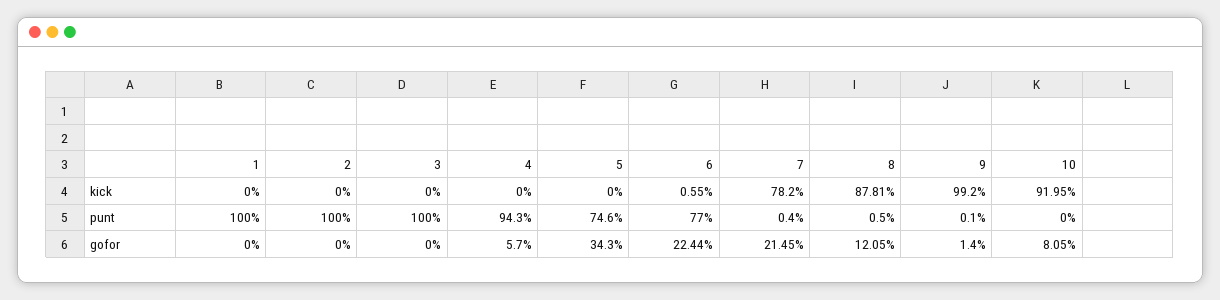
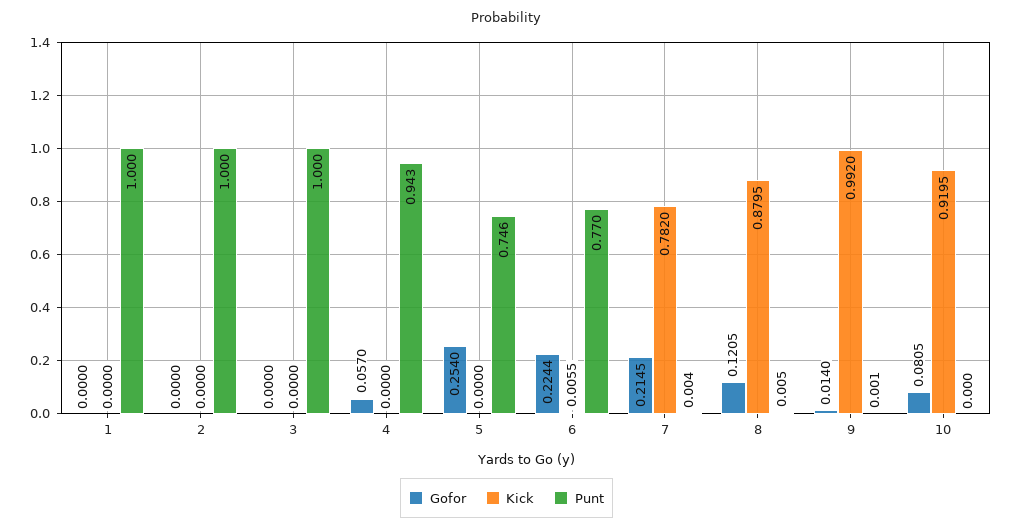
  {
    "kick": {
      "1": 0,
      "2": 0,
      "3": 0,
      "4": 0,
      "5": 0,
      "6": 0.0055,
      "7": 0.782,
-     "8": 0.8781,
+     "8": 0.8795,
      "9": 0.992,
      "10": 0.9195
    },
    "punt": {
      "1": 1,
      "2": 1,
      "3": 1,
      "4": 0.943,
      "5": 0.746,
      "6": 0.77,
      "7": 0.004,
      "8": 0.005,
      "9": 0.001,
      "10": 0
    },
    "gofor": {
      "1": 0,
      "2": 0,
      "3": 0,
      "4": 0.057,
-     "5": 0.343,
+     "5": 0.254,
      "6": 0.2244,
      "7": 0.2145,
      "8": 0.1205,
      "9": 0.014,
      "10": 0.0805
    }
  }

